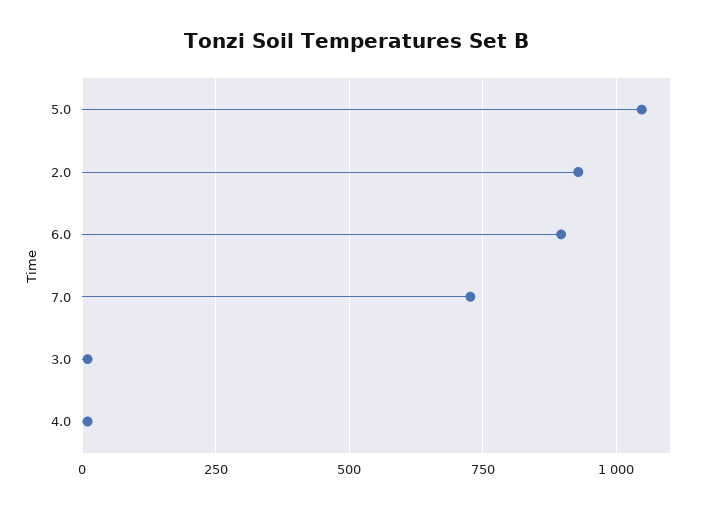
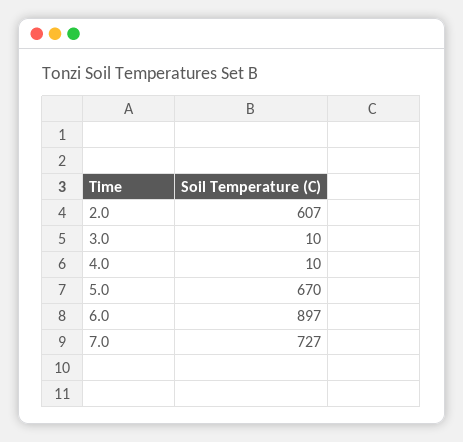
  {
-   "5.0": 1050,
+   "5.0": 670,
-   "2.0": 925,
+   "2.0": 607,
    "6.0": 897,
    "7.0": 727,
    "3.0": 10,
    "4.0": 10
  }

